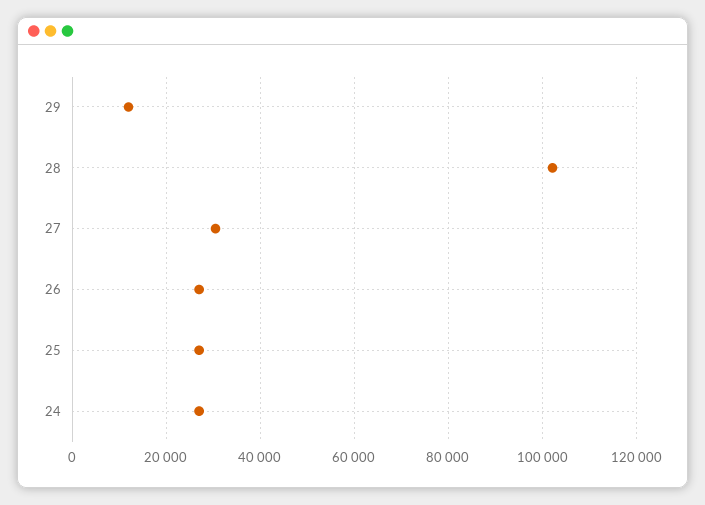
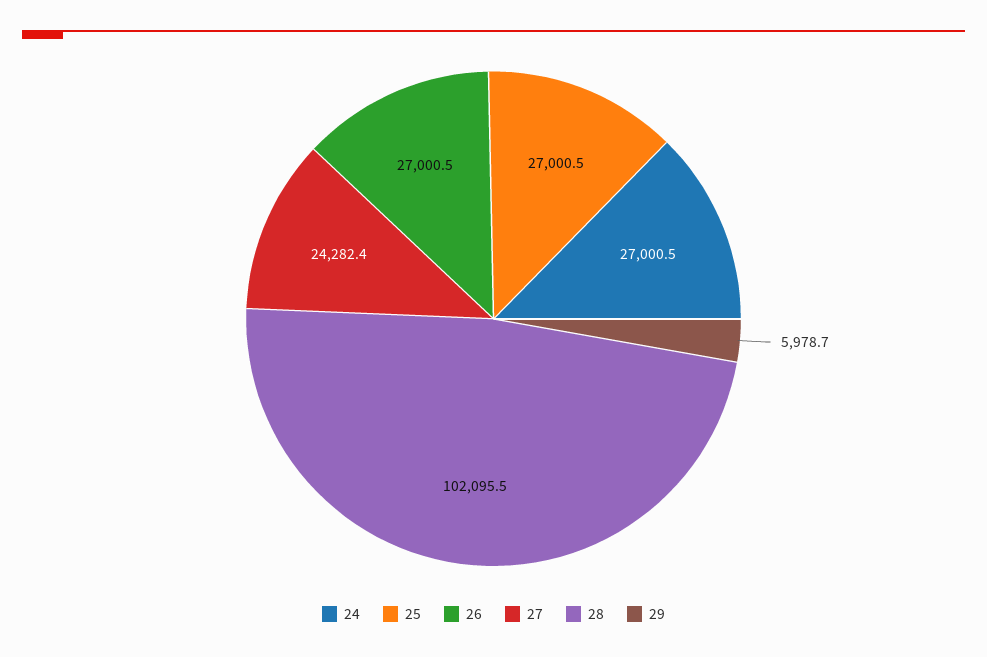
  {
-   "29": 12000,
+   "29": 5978.7,
    "28": 102095.5,
-   "27": 30000,
+   "27": 24282.4,
    "26": 27000.5,
    "25": 27000.5,
    "24": 27000.5
  }

